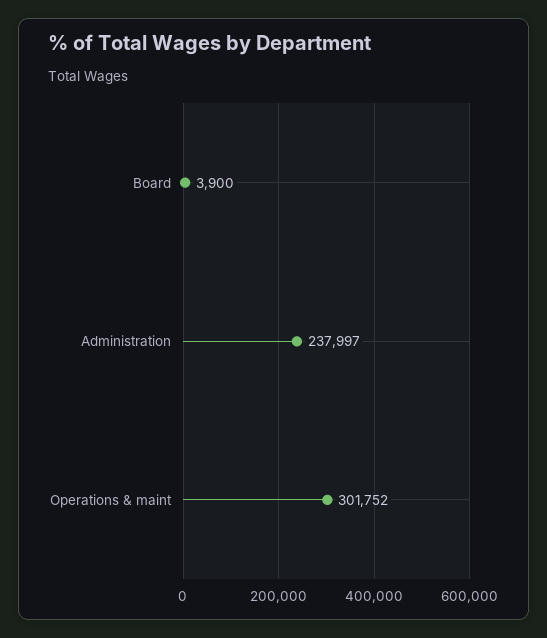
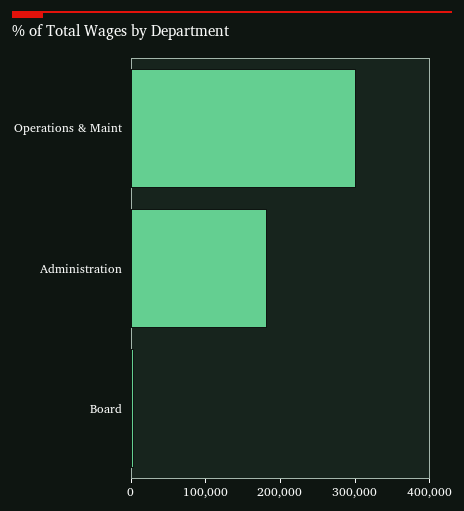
  {
    "Board": 3900,
-   "Administration": 237997,
+   "Administration": 180000,
    "Operations & maint": 301752
  }

